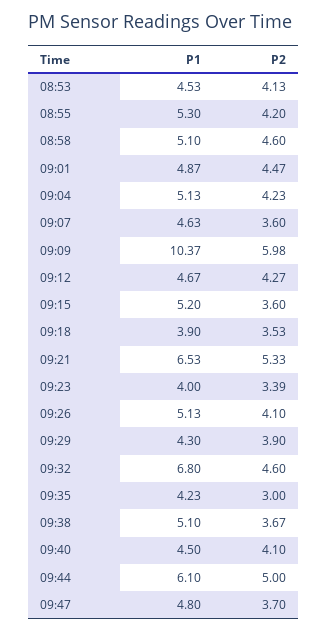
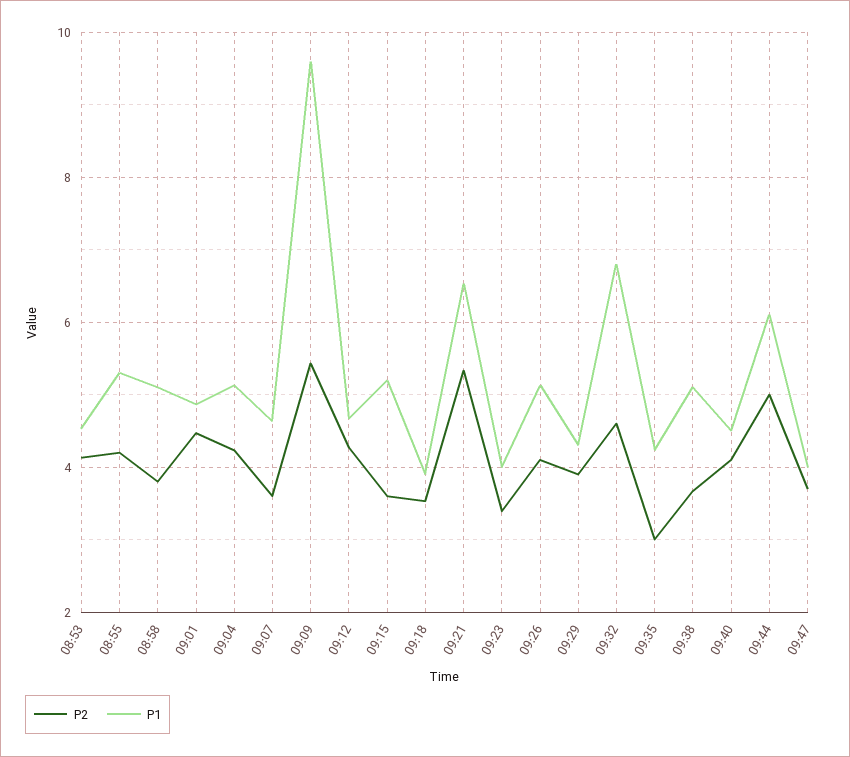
  {
    "P1": {
      "08:53": 4.53,
      "08:55": 5.3,
      "08:58": 5.1,
      "09:01": 4.87,
      "09:04": 5.13,
      "09:07": 4.63,
-     "09:09": 10.37,
+     "09:09": 9.6,
      "09:12": 4.67,
      "09:15": 5.2,
      "09:18": 3.9,
      "09:21": 6.53,
      "09:23": 4,
      "09:26": 5.13,
      "09:29": 4.3,
      "09:32": 6.8,
      "09:35": 4.23,
      "09:38": 5.1,
      "09:40": 4.5,
      "09:44": 6.1,
-     "09:47": 4.8
+     "09:47": 4
    },
    "P2": {
      "08:53": 4.13,
      "08:55": 4.2,
-     "08:58": 4.6,
+     "08:58": 3.8,
      "09:01": 4.47,
      "09:04": 4.23,
      "09:07": 3.6,
-     "09:09": 5.98,
+     "09:09": 5.4,
      "09:12": 4.27,
      "09:15": 3.6,
      "09:18": 3.53,
      "09:21": 5.33,
      "09:23": 3.39,
      "09:26": 4.1,
      "09:29": 3.9,
      "09:32": 4.6,
      "09:35": 3,
      "09:38": 3.67,
      "09:40": 4.1,
      "09:44": 5,
      "09:47": 3.7
    }
  }

